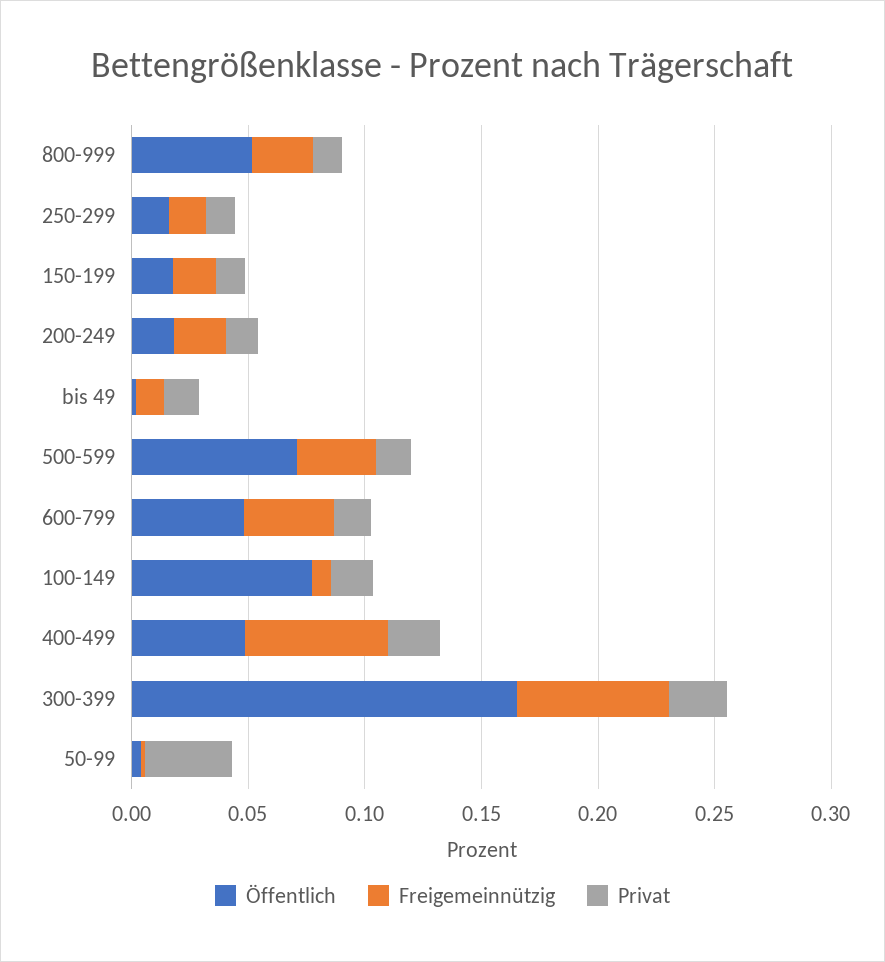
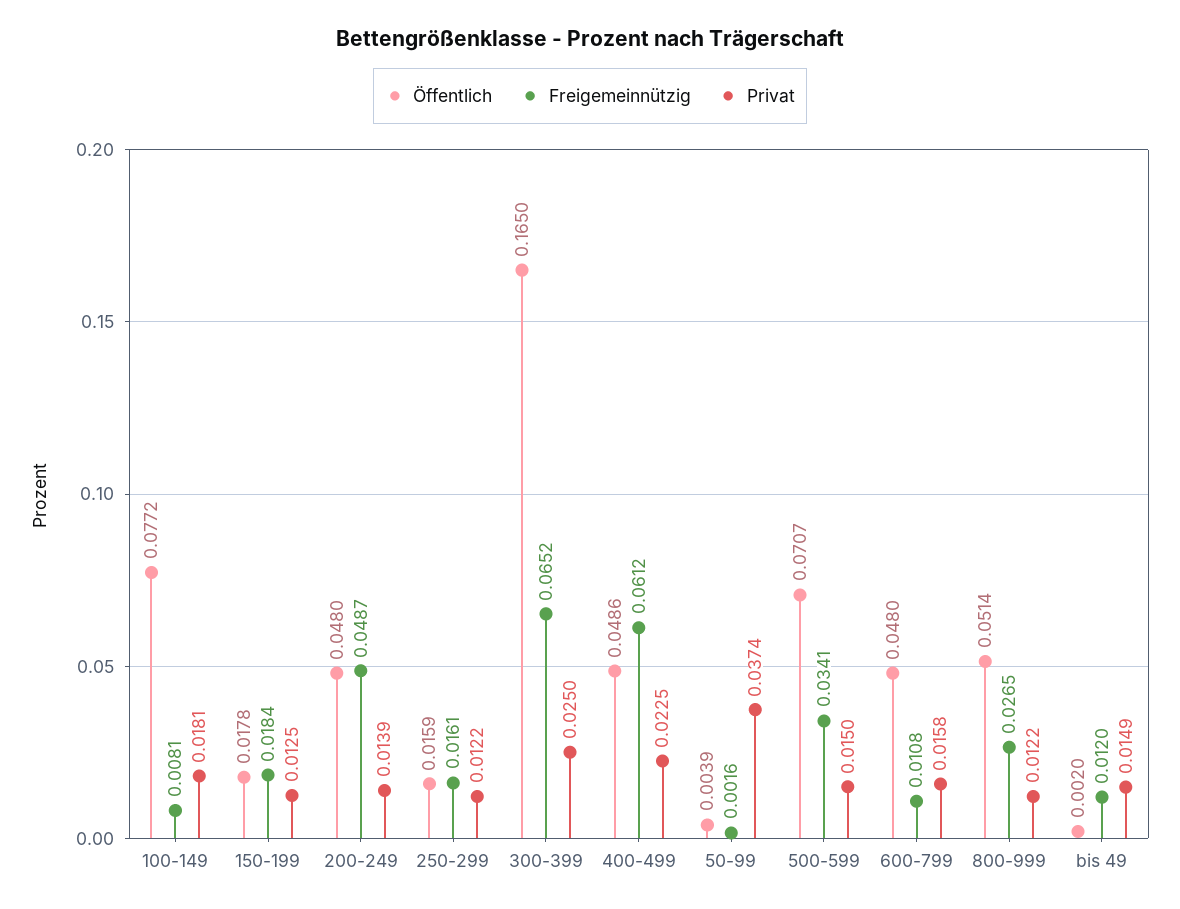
  {
    "Öffentlich": {
      "800-999": 0.0514,
      "250-299": 0.0159,
      "150-199": 0.0178,
-     "200-249": 0.02,
+     "200-249": 0.048,
      "bis 49": 0.002,
      "500-599": 0.0707,
      "600-799": 0.048,
      "100-149": 0.0772,
      "400-499": 0.0486,
      "300-399": 0.165,
      "50-99": 0.0039
    },
    "Freigemeinnützig": {
      "800-999": 0.0265,
      "250-299": 0.0161,
      "150-199": 0.0184,
-     "200-249": 0.02,
+     "200-249": 0.0487,
      "bis 49": 0.012,
      "500-599": 0.0341,
-     "600-799": 0.04,
+     "600-799": 0.0108,
      "100-149": 0.0081,
      "400-499": 0.0612,
      "300-399": 0.0652,
      "50-99": 0.0016
    },
    "Privat": {
      "800-999": 0.0122,
      "250-299": 0.0122,
      "150-199": 0.0125,
      "200-249": 0.0139,
      "bis 49": 0.0149,
      "500-599": 0.015,
      "600-799": 0.0158,
      "100-149": 0.0181,
      "400-499": 0.0225,
      "300-399": 0.025,
      "50-99": 0.0374
    }
  }

